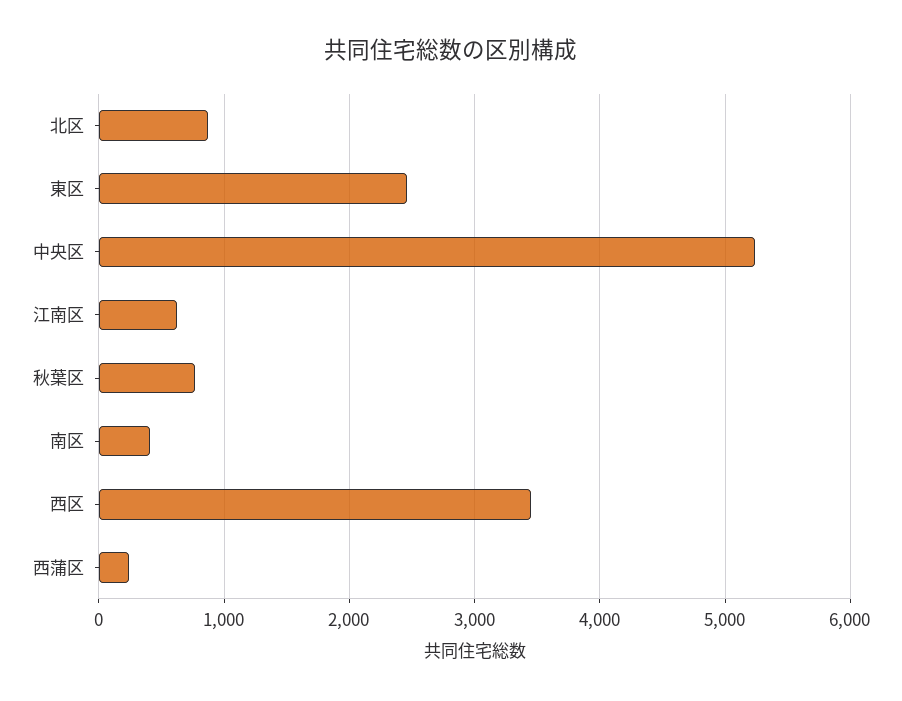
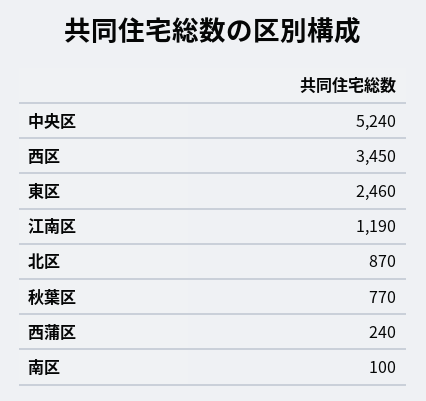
  {
    "北区": 870,
    "東区": 2460,
    "中央区": 5240,
-   "江南区": 600,
+   "江南区": 1190,
    "秋葉区": 770,
-   "南区": 400,
+   "南区": 100,
    "西区": 3450,
    "西蒲区": 240
  }

